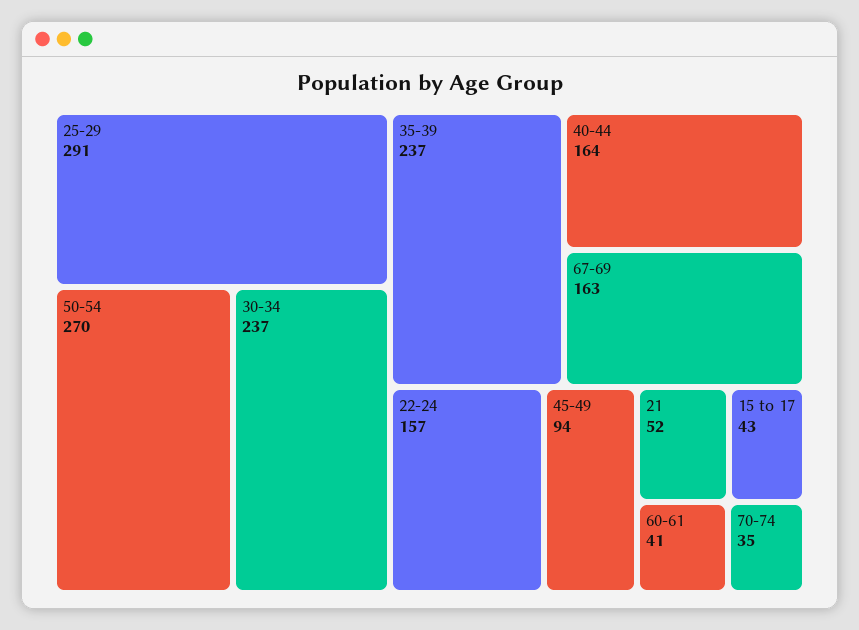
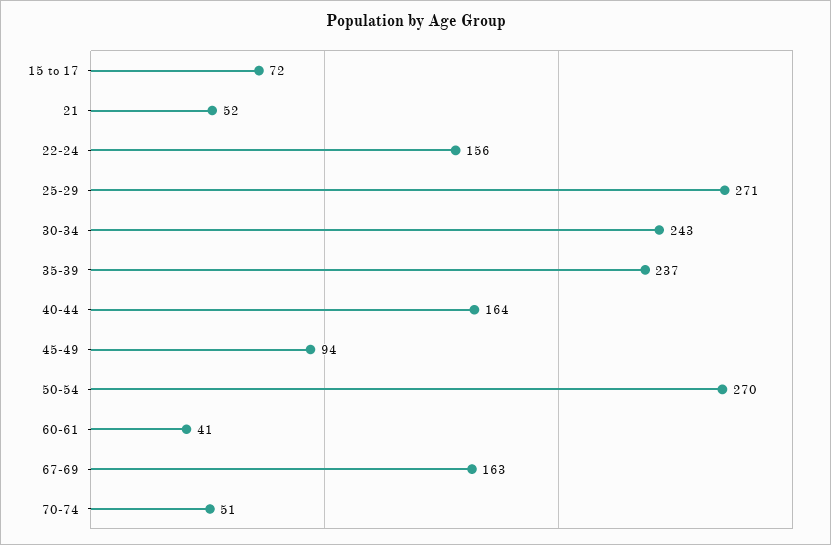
  {
-   "25-29": 291,
+   "25-29": 271,
    "50-54": 270,
-   "30-34": 237,
+   "30-34": 243,
    "35-39": 237,
    "40-44": 164,
    "67-69": 163,
-   "22-24": 157,
+   "22-24": 156,
    "45-49": 94,
    "21": 52,
-   "15 to 17": 43,
+   "15 to 17": 72,
    "60-61": 41,
-   "70-74": 35
+   "70-74": 51
  }

